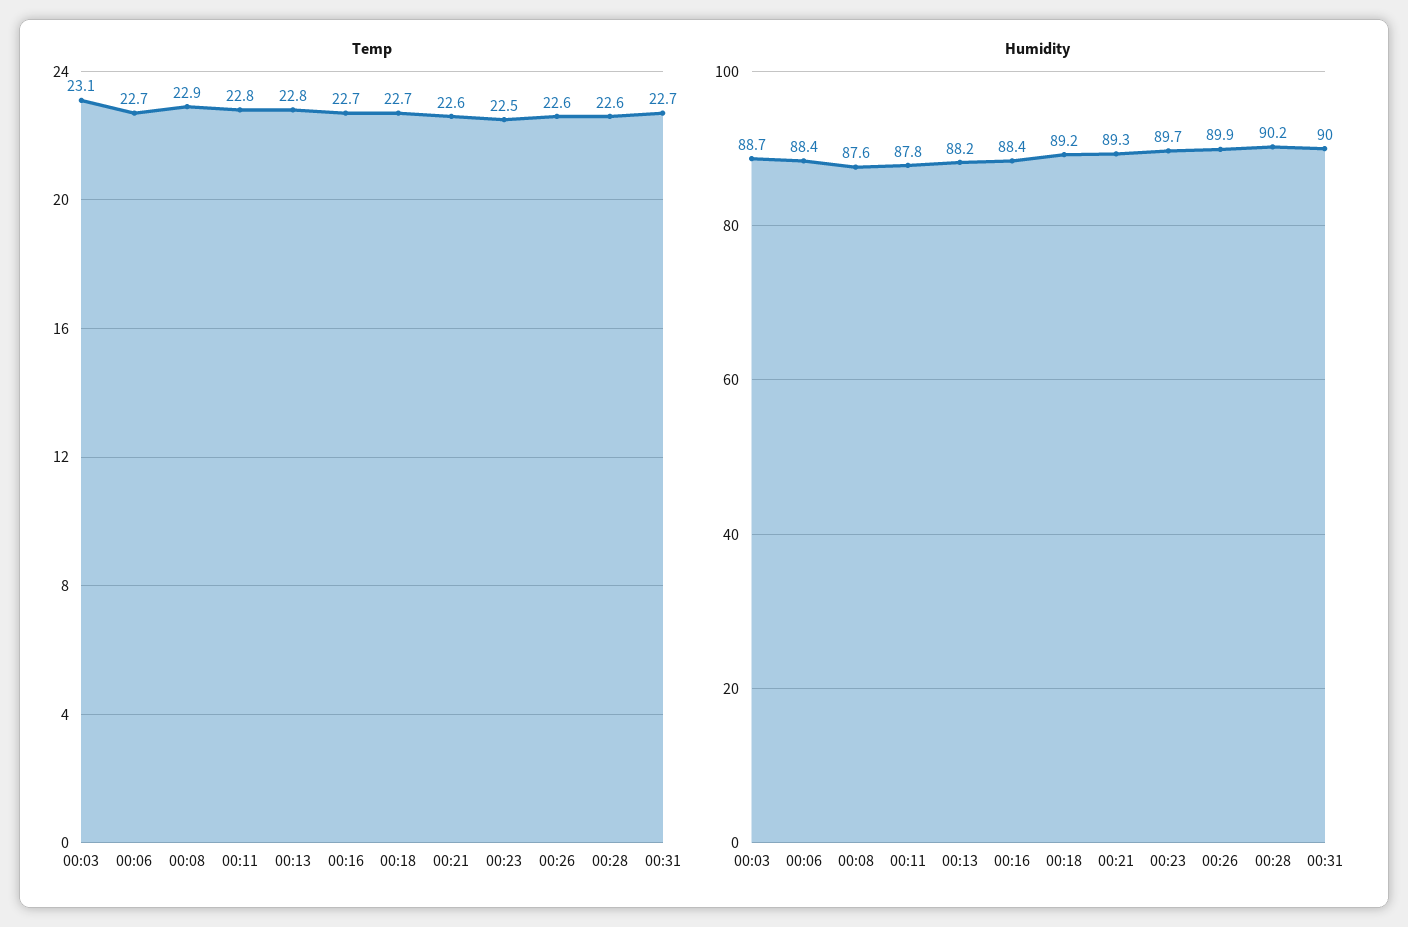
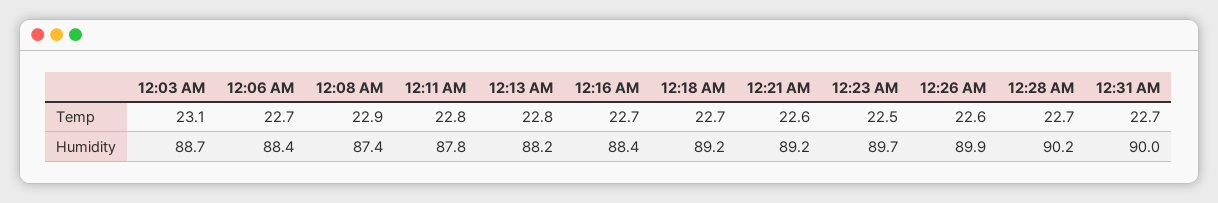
  {
    "Temp": {
      "00:03": 23.1,
      "00:06": 22.7,
      "00:08": 22.9,
      "00:11": 22.8,
      "00:13": 22.8,
      "00:16": 22.7,
      "00:18": 22.7,
      "00:21": 22.6,
      "00:23": 22.5,
      "00:26": 22.6,
-     "00:28": 22.6,
+     "00:28": 22.7,
      "00:31": 22.7
    },
    "Humidity": {
      "00:03": 88.7,
      "00:06": 88.4,
-     "00:08": 87.6,
+     "00:08": 87.4,
      "00:11": 87.8,
      "00:13": 88.2,
      "00:16": 88.4,
      "00:18": 89.2,
-     "00:21": 89.3,
+     "00:21": 89.2,
      "00:23": 89.7,
      "00:26": 89.9,
      "00:28": 90.2,
      "00:31": 90
    }
  }

